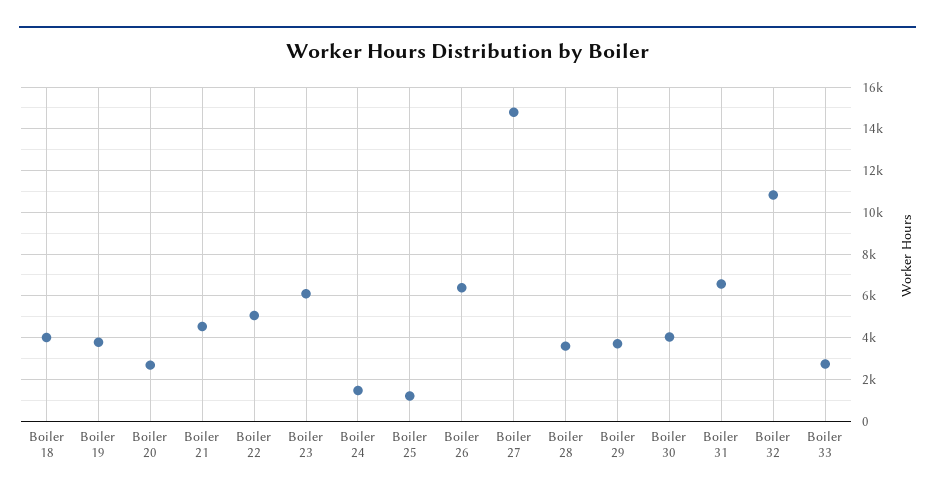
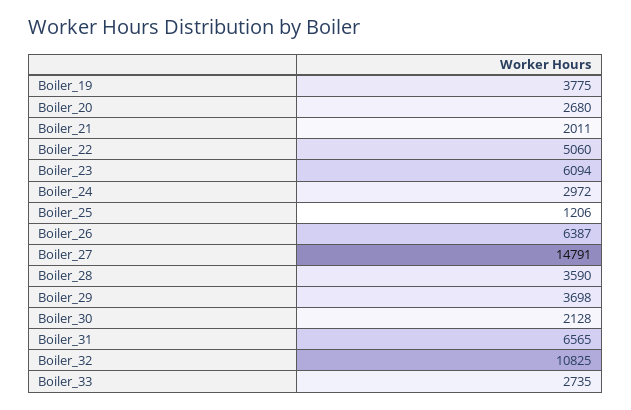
  {
-   "Boiler 18": 4000,
    "Boiler 19": 3775,
    "Boiler 20": 2680,
-   "Boiler 21": 4500,
+   "Boiler 21": 2011,
    "Boiler 22": 5060,
    "Boiler 23": 6094,
-   "Boiler 24": 1500,
+   "Boiler 24": 2972,
    "Boiler 25": 1206,
    "Boiler 26": 6387,
    "Boiler 27": 14791,
    "Boiler 28": 3590,
    "Boiler 29": 3698,
-   "Boiler 30": 4000,
+   "Boiler 30": 2128,
    "Boiler 31": 6565,
    "Boiler 32": 10825,
    "Boiler 33": 2735
  }

